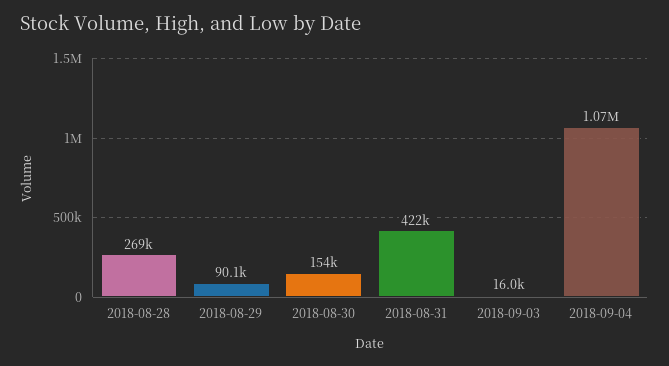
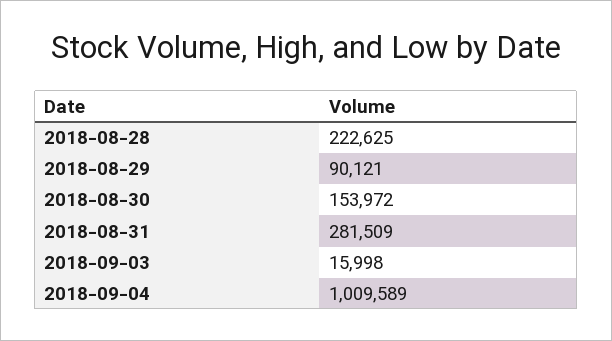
  {
-   "2018-08-28": 269000,
+   "2018-08-28": 222625,
    "2018-08-29": 90121,
    "2018-08-30": 153972,
-   "2018-08-31": 422000,
+   "2018-08-31": 281509,
    "2018-09-03": 15998,
-   "2018-09-04": 1070000
+   "2018-09-04": 1009589
  }

